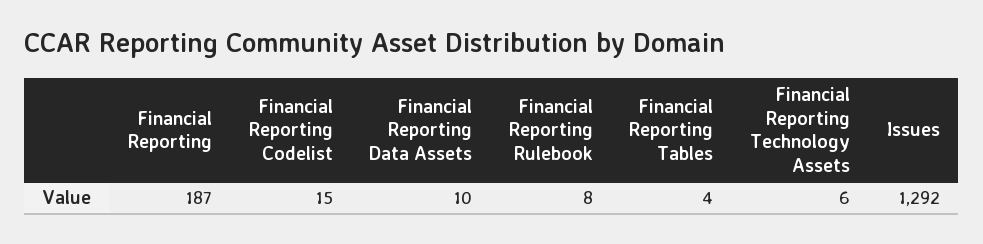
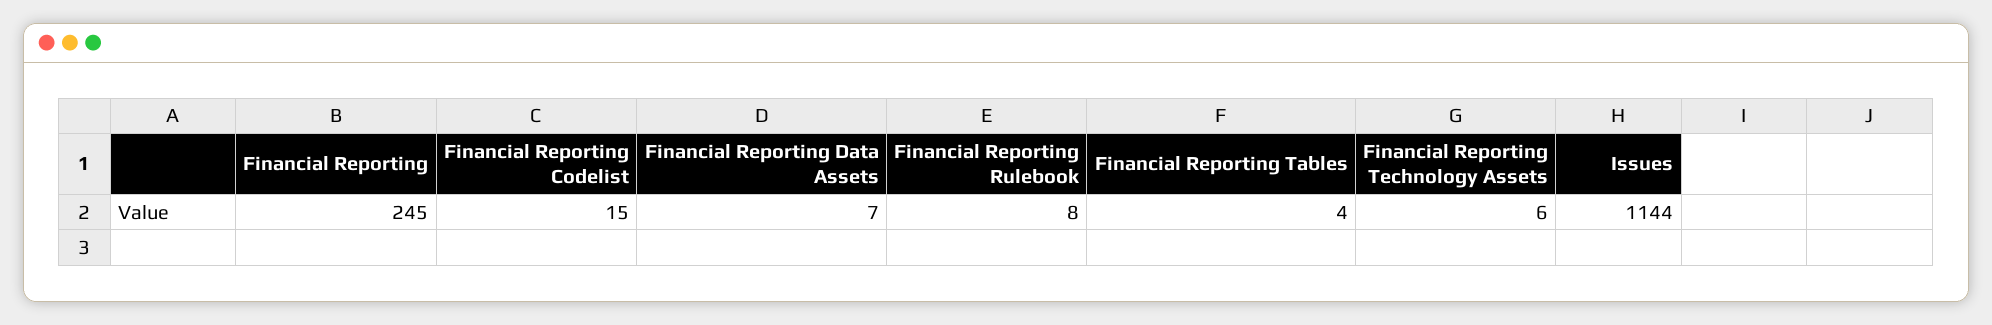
  {
-   "Financial Reporting": 187,
+   "Financial Reporting": 245,
    "Financial Reporting Codelist": 15,
-   "Financial Reporting Data Assets": 10,
+   "Financial Reporting Data Assets": 7,
    "Financial Reporting Rulebook": 8,
    "Financial Reporting Tables": 4,
    "Financial Reporting Technology Assets": 6,
-   "Issues": 1292
+   "Issues": 1144
  }

